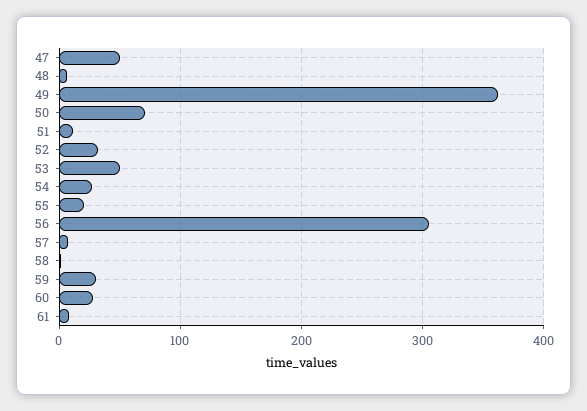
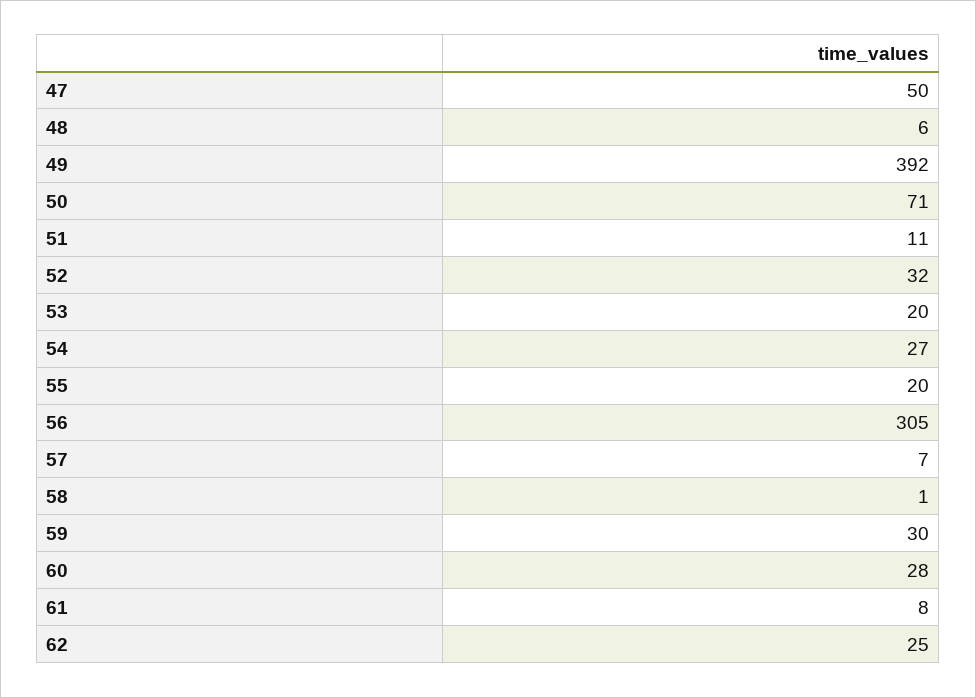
  {
    "47": 50,
    "48": 6,
-   "49": 360,
+   "49": 392,
    "50": 71,
    "51": 11,
    "52": 32,
-   "53": 50,
+   "53": 20,
    "54": 27,
    "55": 20,
    "56": 305,
    "57": 7,
    "58": 1,
    "59": 30,
    "60": 28,
-   "61": 8
+   "61": 8,
+   "62": 25
  }

